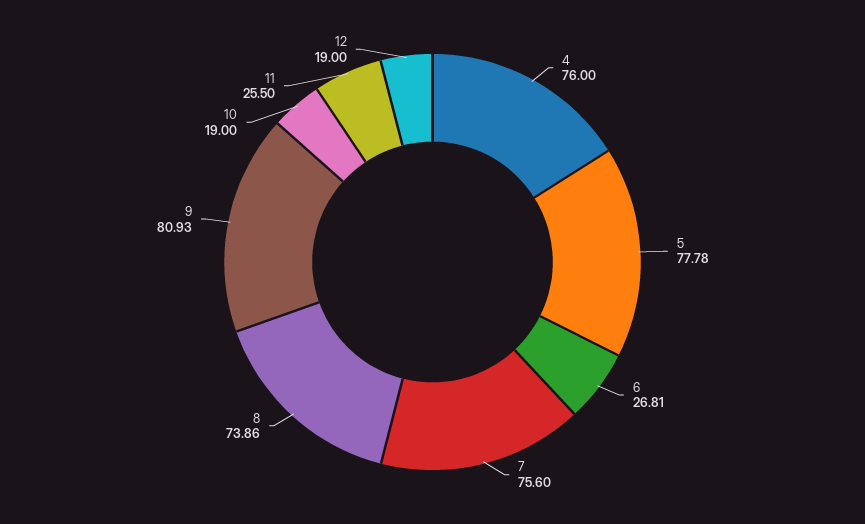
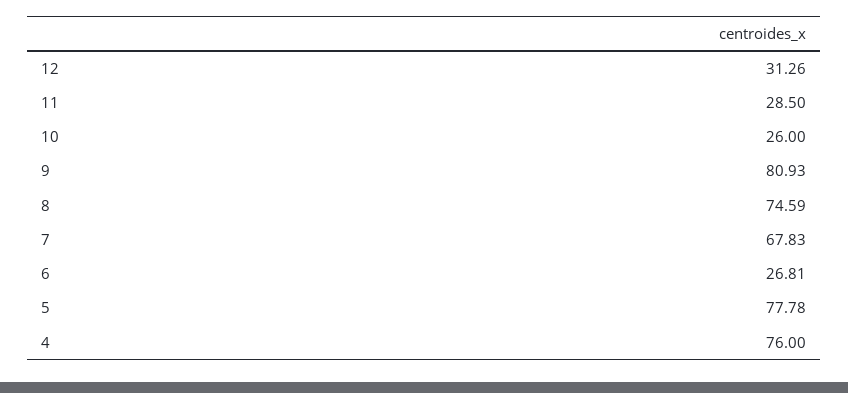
  {
    "4": 76,
    "5": 77.78,
    "6": 26.81,
-   "7": 75.6,
+   "7": 67.83,
-   "8": 73.86,
+   "8": 74.59,
    "9": 80.93,
-   "10": 19,
+   "10": 26,
-   "11": 25.5,
+   "11": 28.5,
-   "12": 19
+   "12": 31.26
  }

